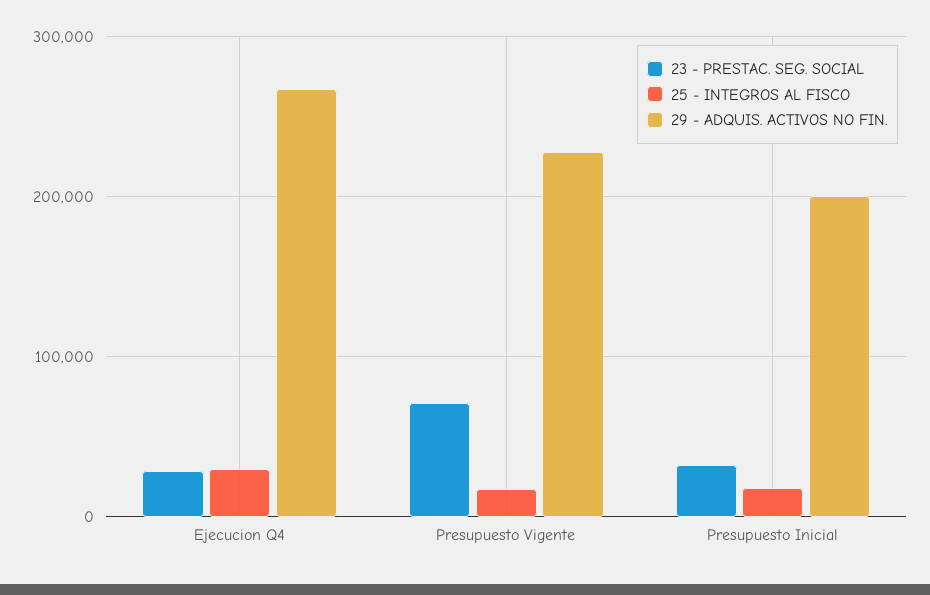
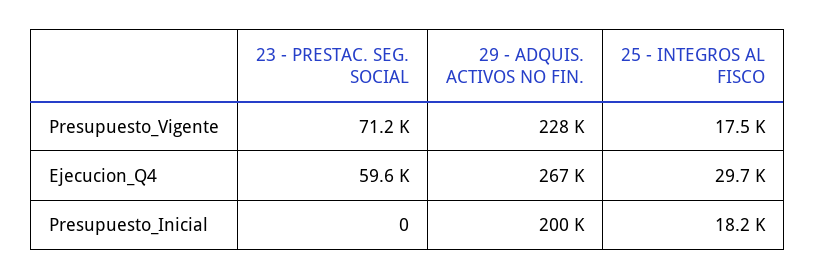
  {
    "23 - PRESTAC. SEG. SOCIAL": {
-     "Ejecucion Q4": 30000,
+     "Ejecucion Q4": 59600,
      "Presupuesto Vigente": 71200,
-     "Presupuesto Inicial": 30000
+     "Presupuesto Inicial": 0
    },
    "25 - INTEGROS AL FISCO": {
      "Ejecucion Q4": 29700,
      "Presupuesto Vigente": 17500,
      "Presupuesto Inicial": 18200
    },
    "29 - ADQUIS. ACTIVOS NO FIN.": {
      "Ejecucion Q4": 267000,
      "Presupuesto Vigente": 228000,
      "Presupuesto Inicial": 200000
    }
  }

